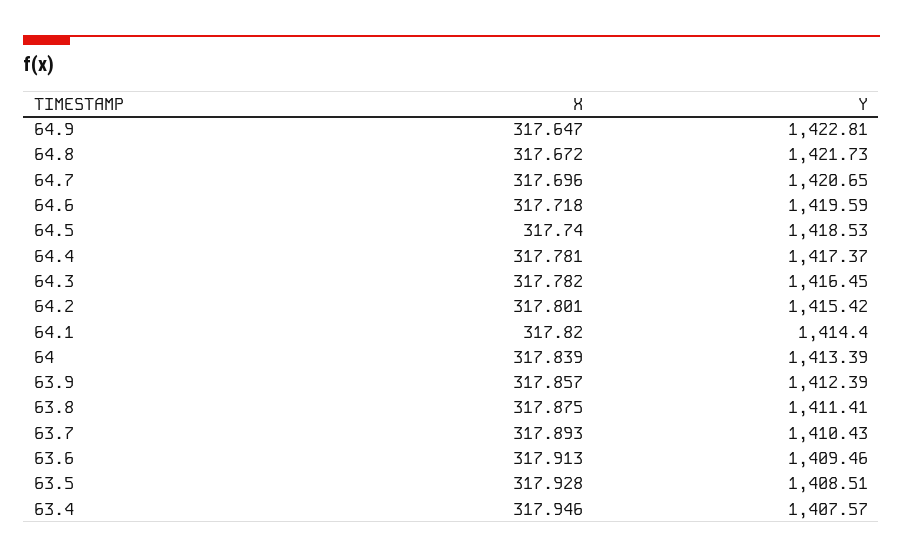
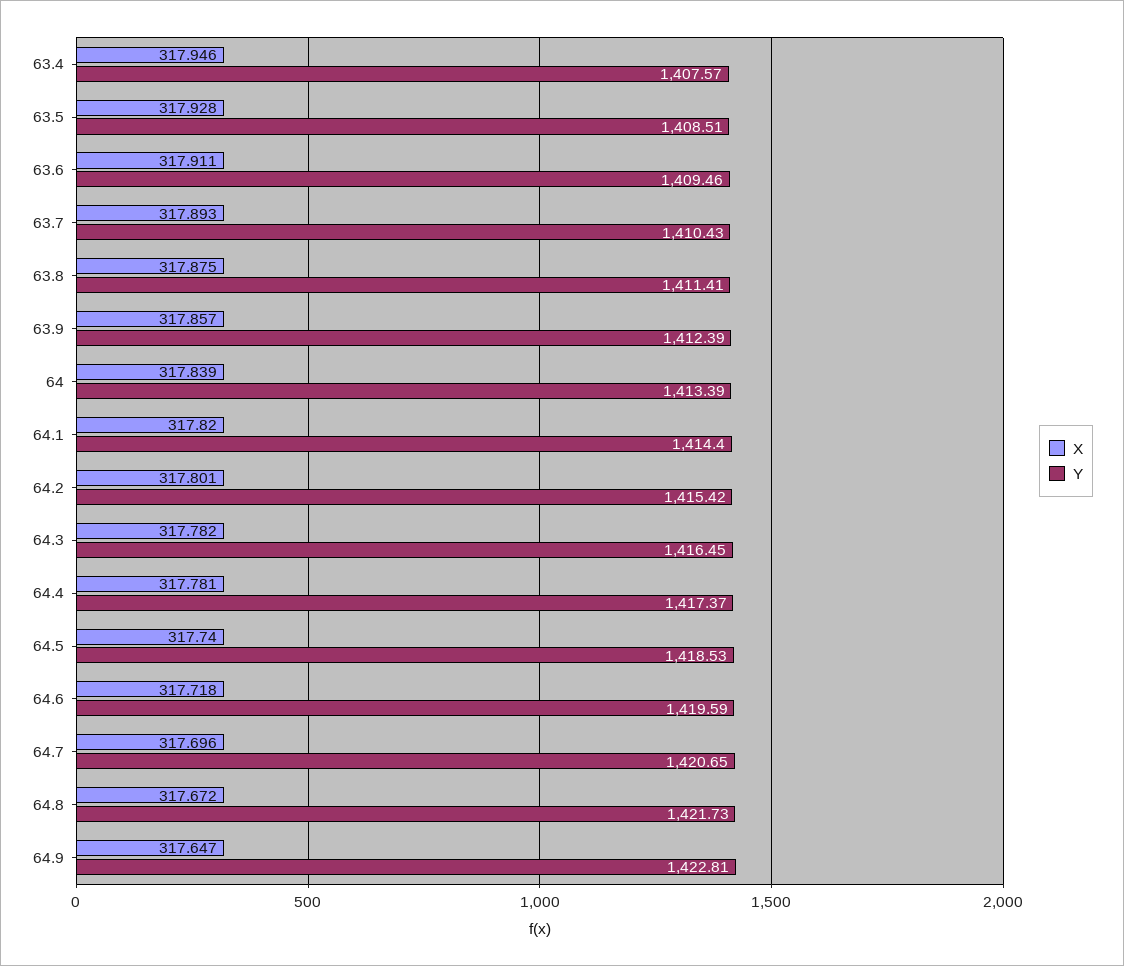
  {
    "X": {
      "64.9": 317.647,
      "64.8": 317.672,
      "64.7": 317.696,
      "64.6": 317.718,
      "64.5": 317.74,
      "64.4": 317.781,
      "64.3": 317.782,
      "64.2": 317.801,
      "64.1": 317.82,
      "64": 317.839,
      "63.9": 317.857,
      "63.8": 317.875,
      "63.7": 317.893,
-     "63.6": 317.913,
+     "63.6": 317.911,
      "63.5": 317.928,
      "63.4": 317.946
    },
    "Y": {
      "64.9": 1422.81,
      "64.8": 1421.73,
      "64.7": 1420.65,
      "64.6": 1419.59,
      "64.5": 1418.53,
      "64.4": 1417.37,
      "64.3": 1416.45,
      "64.2": 1415.42,
      "64.1": 1414.4,
      "64": 1413.39,
      "63.9": 1412.39,
      "63.8": 1411.41,
      "63.7": 1410.43,
      "63.6": 1409.46,
      "63.5": 1408.51,
      "63.4": 1407.57
    }
  }

